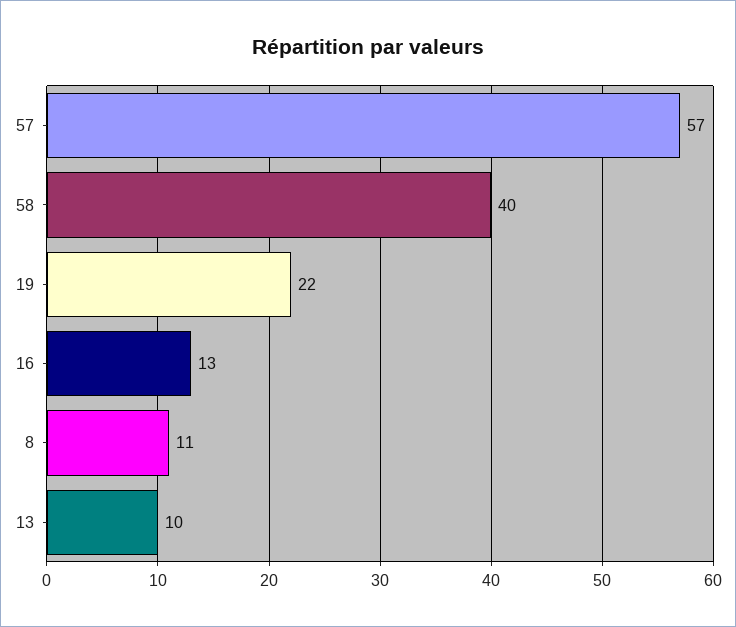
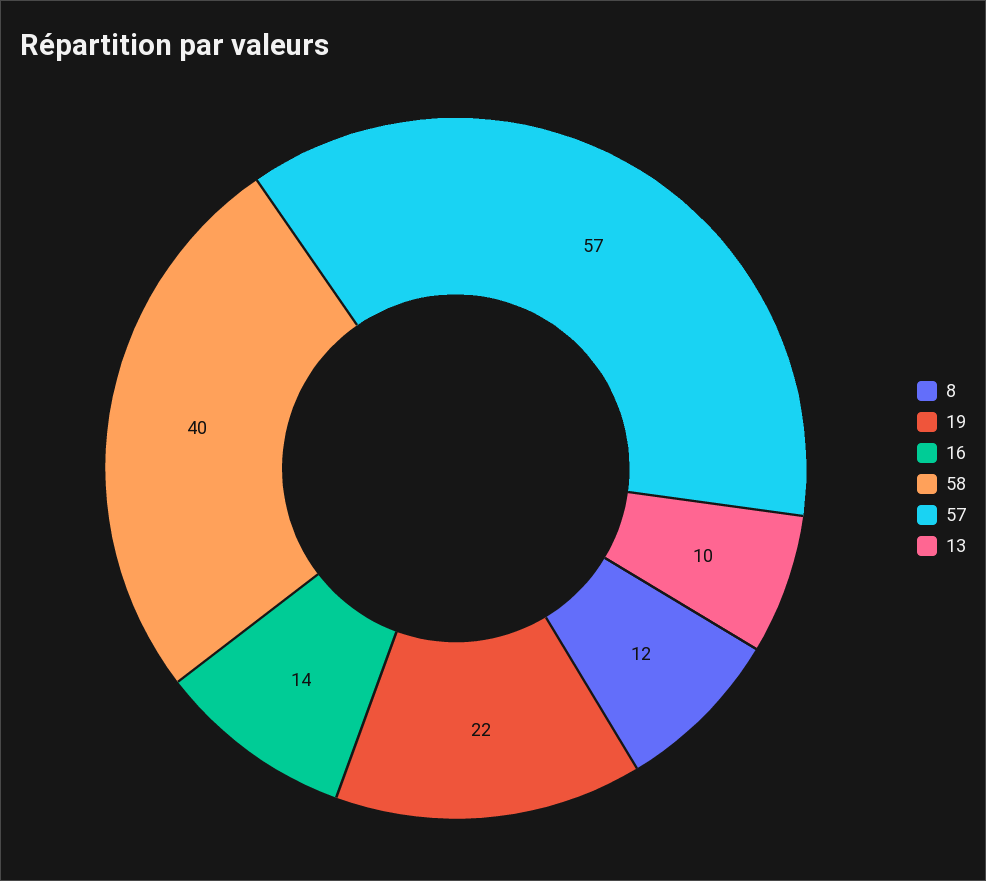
  {
    "57": 57,
    "58": 40,
    "19": 22,
-   "16": 13,
+   "16": 14,
-   "8": 11,
+   "8": 12,
    "13": 10
  }

